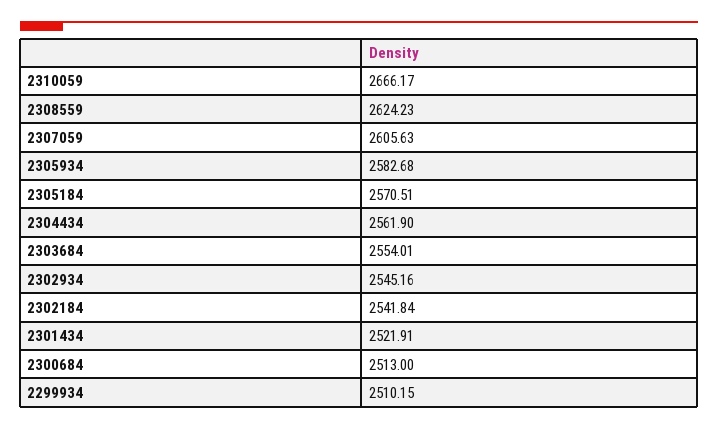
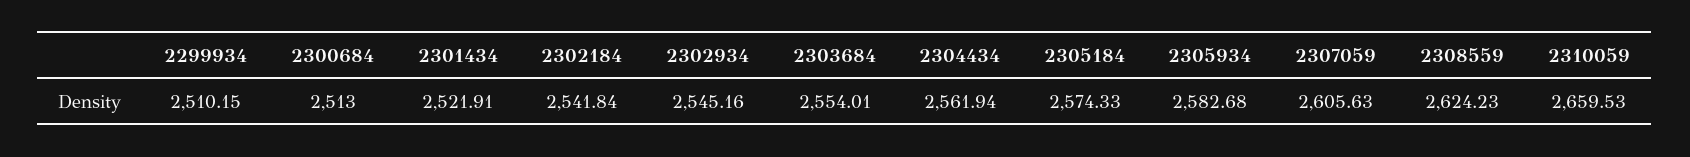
  {
-   "2310059": 2666.17,
+   "2310059": 2659.53,
    "2308559": 2624.23,
    "2307059": 2605.63,
    "2305934": 2582.68,
-   "2305184": 2570.51,
+   "2305184": 2574.33,
-   "2304434": 2561.9,
+   "2304434": 2561.94,
    "2303684": 2554.01,
    "2302934": 2545.16,
    "2302184": 2541.84,
    "2301434": 2521.91,
    "2300684": 2513,
    "2299934": 2510.15
  }

